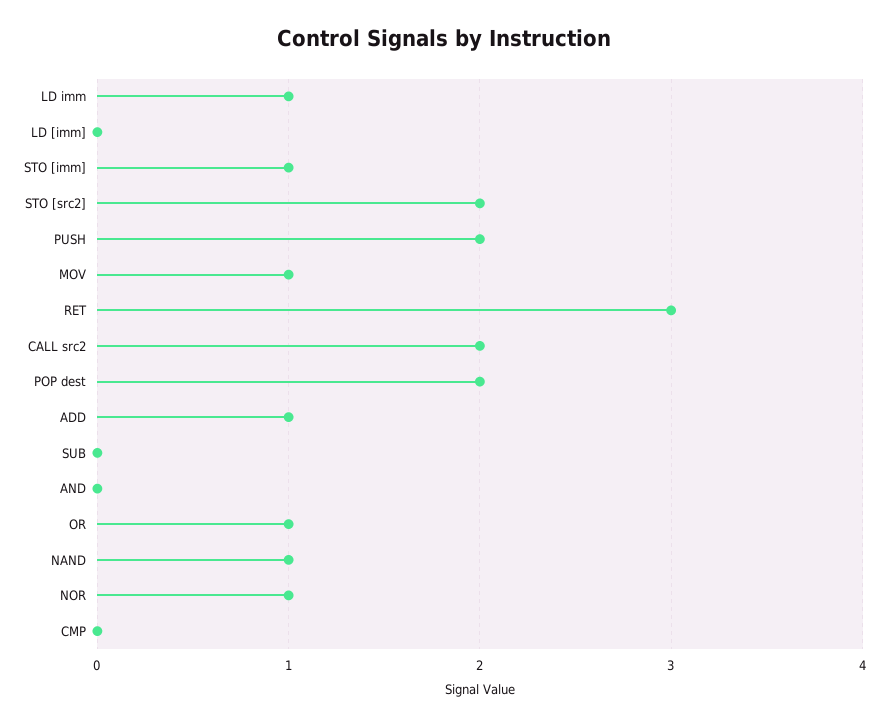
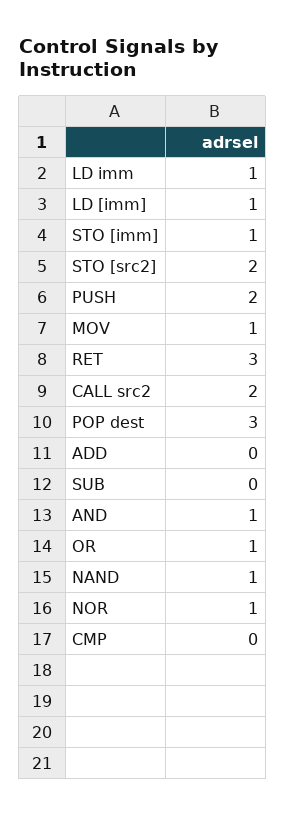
  {
    "LD imm": 1,
-   "LD [imm]": 0,
+   "LD [imm]": 1,
    "STO [imm]": 1,
    "STO [src2]": 2,
    "PUSH": 2,
    "MOV": 1,
    "RET": 3,
    "CALL src2": 2,
-   "POP dest": 2,
+   "POP dest": 3,
-   "ADD": 1,
+   "ADD": 0,
    "SUB": 0,
-   "AND": 0,
+   "AND": 1,
    "OR": 1,
    "NAND": 1,
    "NOR": 1,
    "CMP": 0
  }

